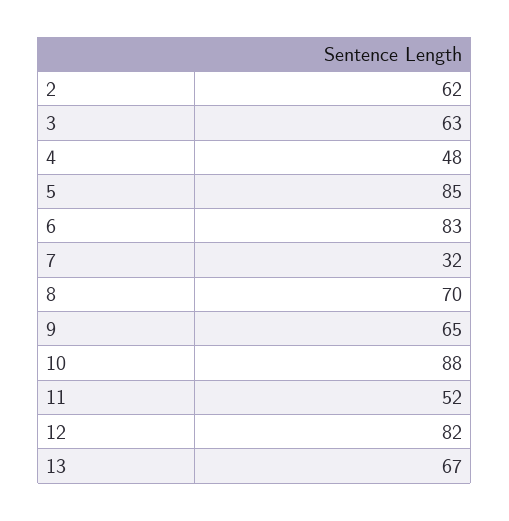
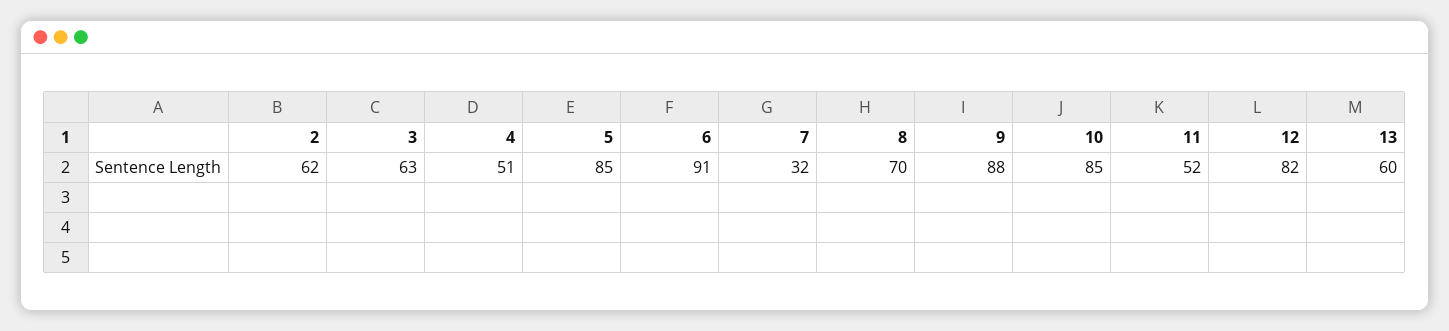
  {
    "2": 62,
    "3": 63,
-   "4": 48,
+   "4": 51,
    "5": 85,
-   "6": 83,
+   "6": 91,
    "7": 32,
    "8": 70,
-   "9": 65,
+   "9": 88,
-   "10": 88,
+   "10": 85,
    "11": 52,
    "12": 82,
-   "13": 67
+   "13": 60
  }

